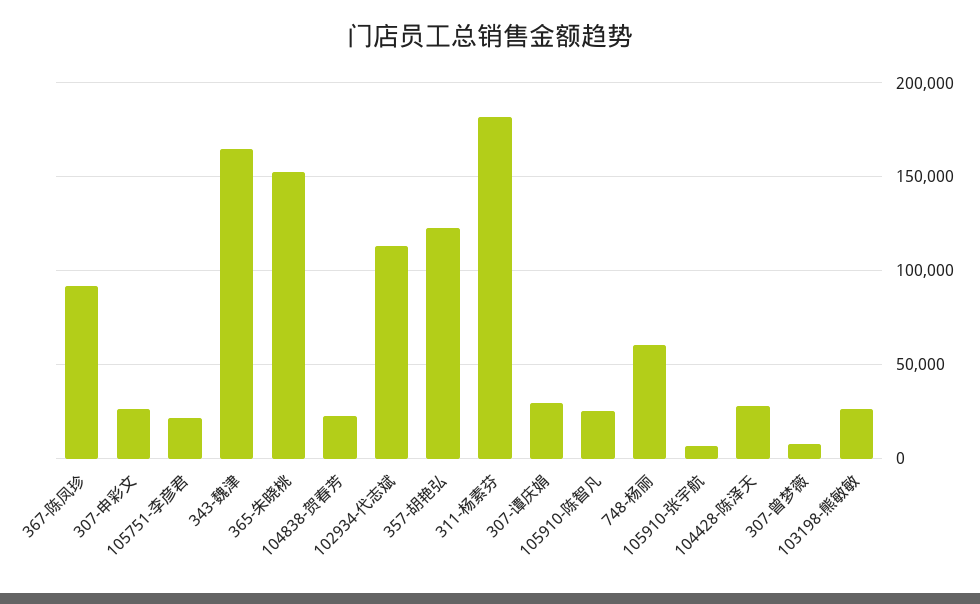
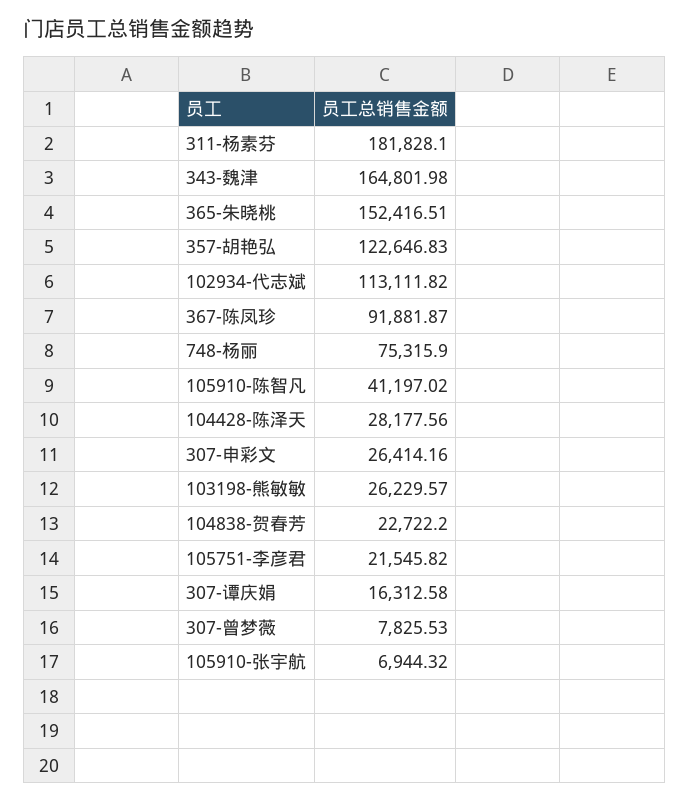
  {
    "367-陈凤珍": 91881.87,
    "307-申彩文": 26414.16,
    "105751-李彦君": 21545.82,
    "343-魏津": 164801.98,
    "365-朱晓桃": 152416.51,
    "104838-贺春芳": 22722.2,
    "102934-代志斌": 113111.82,
    "357-胡艳弘": 122646.83,
    "311-杨素芬": 181828.1,
-   "307-谭庆娟": 30000,
+   "307-谭庆娟": 16312.58,
-   "105910-陈智凡": 25000,
+   "105910-陈智凡": 41197.02,
-   "748-杨丽": 60000,
+   "748-杨丽": 75315.9,
    "105910-张宇航": 6944.32,
    "104428-陈泽天": 28177.56,
    "307-曾梦薇": 7825.53,
    "103198-熊敏敏": 26229.57
  }

